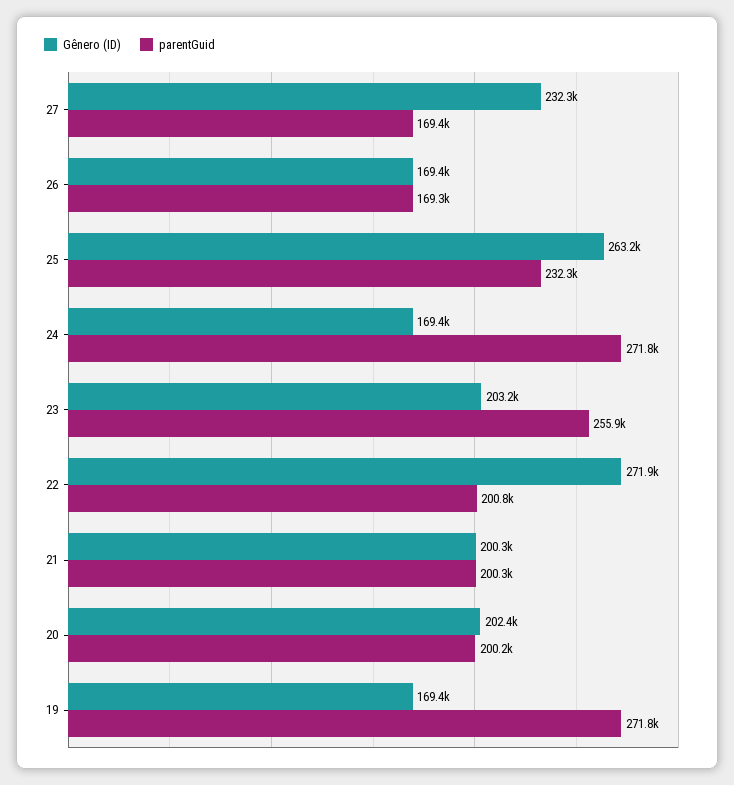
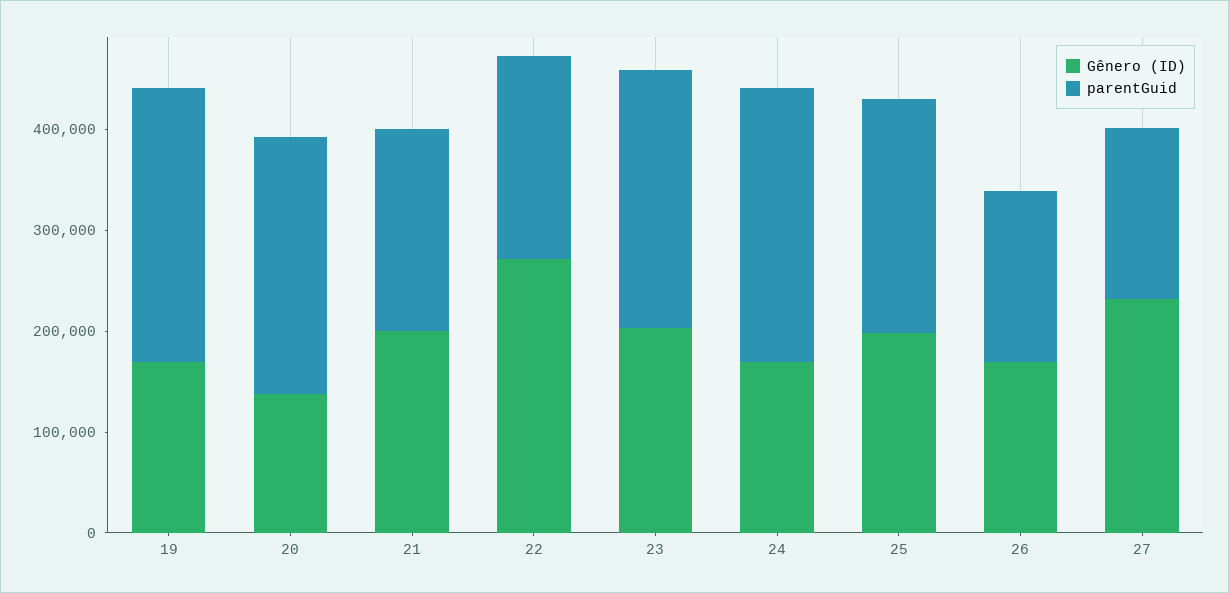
  {
    "Gênero (ID)": {
      "27": 232300,
      "26": 169400,
-     "25": 263200,
+     "25": 200000,
      "24": 169400,
      "23": 203200,
      "22": 271900,
      "21": 200300,
-     "20": 202400,
+     "20": 140000,
      "19": 169400
    },
    "parentGuid": {
      "27": 169400,
      "26": 169300,
      "25": 232300,
      "24": 271800,
      "23": 255900,
      "22": 200800,
      "21": 200300,
-     "20": 200200,
+     "20": 260000,
      "19": 271800
    }
  }

